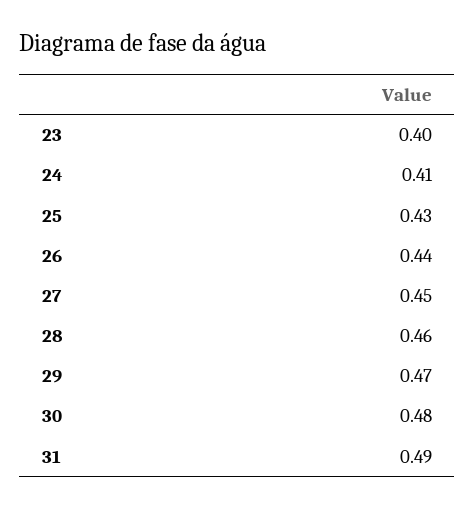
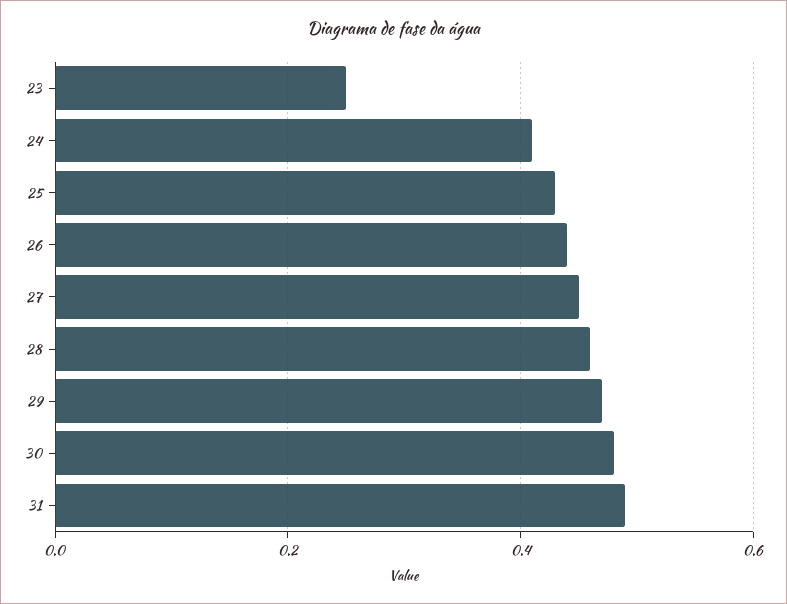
  {
-   "23": 0.4,
+   "23": 0.25,
    "24": 0.41,
    "25": 0.43,
    "26": 0.44,
    "27": 0.45,
    "28": 0.46,
    "29": 0.47,
    "30": 0.48,
    "31": 0.49
  }

